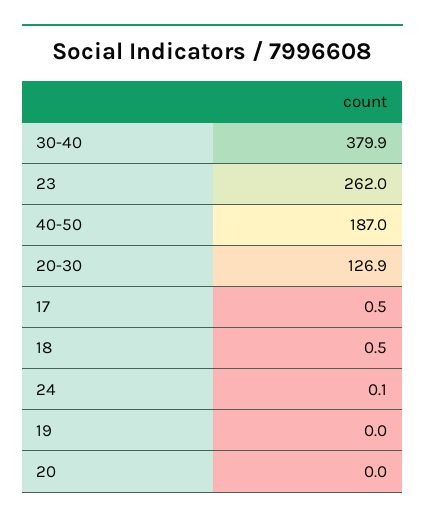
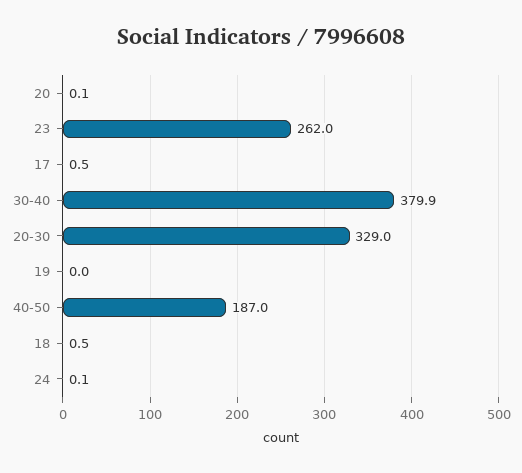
  {
    "30-40": 379.9,
    "23": 262,
    "40-50": 187,
-   "20-30": 126.9,
+   "20-30": 329,
    "17": 0.5,
    "18": 0.5,
    "24": 0.1,
    "19": 0,
-   "20": 0
+   "20": 0.1
  }

